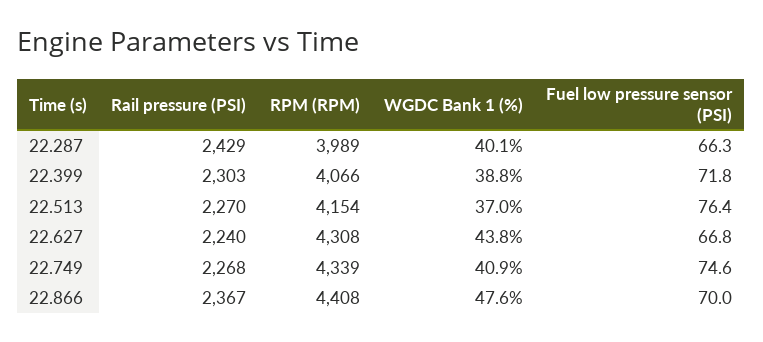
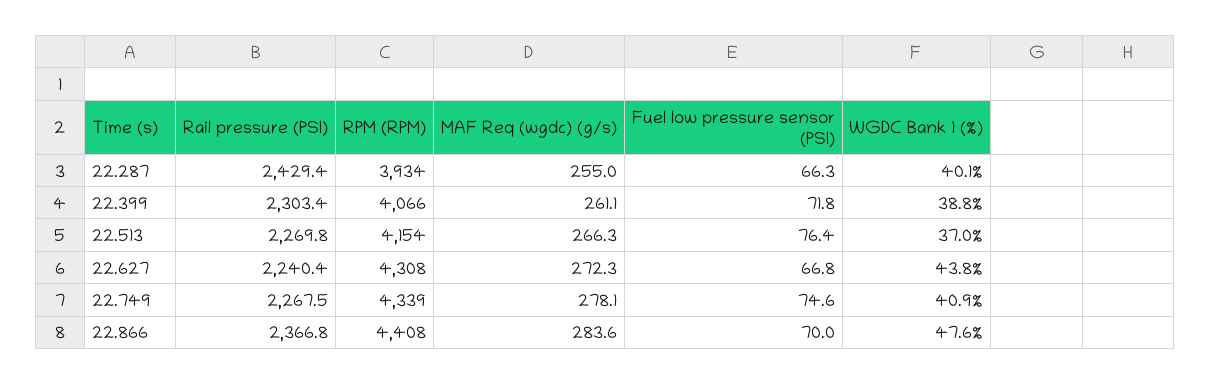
  {
    "Rail pressure (PSI)": {
      "22.287": 2429.4,
      "22.399": 2303.4,
      "22.513": 2269.8,
      "22.627": 2240.4,
      "22.749": 2267.5,
      "22.866": 2366.8
    },
    "RPM (RPM)": {
-     "22.287": 3989,
+     "22.287": 3934,
      "22.399": 4066,
      "22.513": 4154,
      "22.627": 4308,
      "22.749": 4339,
      "22.866": 4408
    },
    "WGDC Bank 1 (%)": {
      "22.287": 40.1,
      "22.399": 38.8,
      "22.513": 37,
      "22.627": 43.8,
      "22.749": 40.9,
      "22.866": 47.6
    },
    "Fuel low pressure sensor (PSI)": {
      "22.287": 66.3,
      "22.399": 71.8,
      "22.513": 76.4,
      "22.627": 66.8,
      "22.749": 74.6,
      "22.866": 70
-   }
+   },
+   "MAF Req (wgdc) (g/s)": {
+     "22.287": 255,
+     "22.399": 261.1,
+     "22.513": 266.3,
+     "22.627": 272.3,
+     "22.749": 278.1,
+     "22.866": 283.6
+   }
  }

